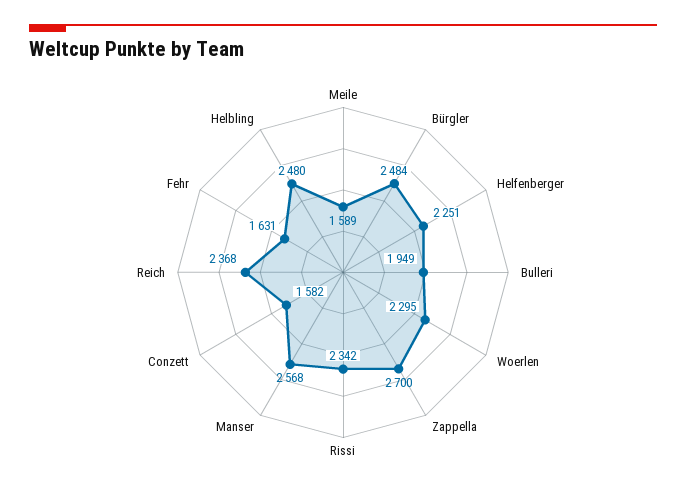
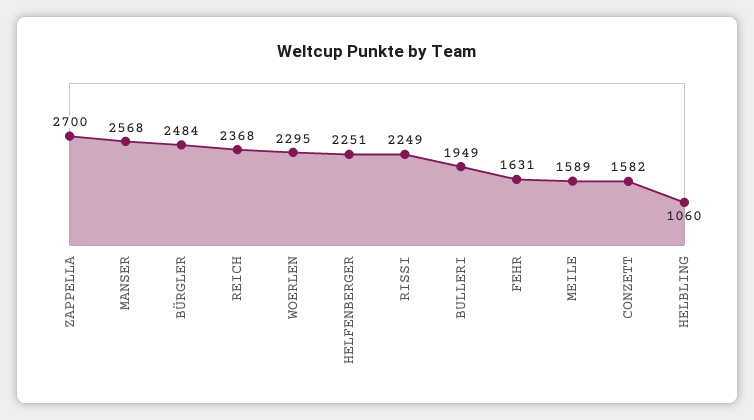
  {
    "Meile": 1589,
    "Bürgler": 2484,
    "Helfenberger": 2251,
    "Bulleri": 1949,
    "Woerlen": 2295,
    "Zappella": 2700,
-   "Rissi": 2342,
+   "Rissi": 2249,
    "Manser": 2568,
    "Conzett": 1582,
    "Reich": 2368,
    "Fehr": 1631,
-   "Helbling": 2480
+   "Helbling": 1060
  }

